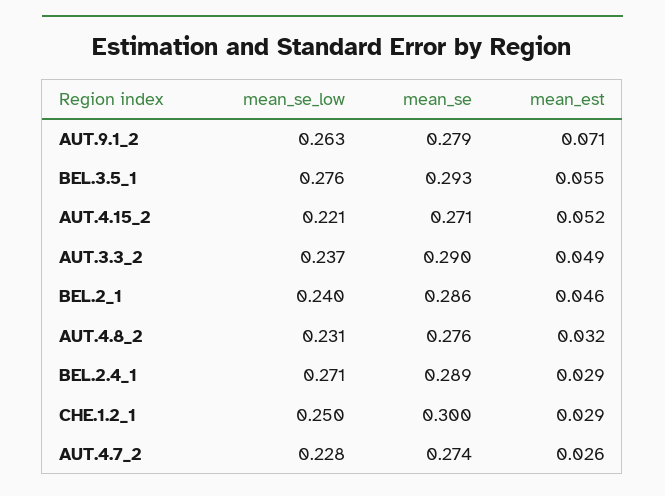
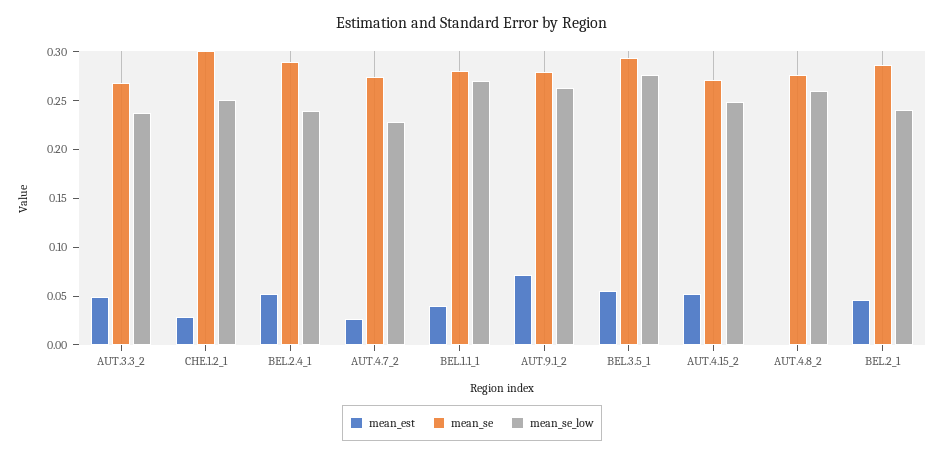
  {
    "mean_se_low": {
      "AUT.9.1_2": 0.263,
      "BEL.3.5_1": 0.276,
-     "AUT.4.15_2": 0.221,
+     "AUT.4.15_2": 0.25,
      "AUT.3.3_2": 0.237,
      "BEL.2_1": 0.24,
-     "AUT.4.8_2": 0.231,
+     "AUT.4.8_2": 0.26,
-     "BEL.2.4_1": 0.271,
+     "BEL.2.4_1": 0.24,
      "CHE.1.2_1": 0.25,
-     "AUT.4.7_2": 0.228
+     "AUT.4.7_2": 0.228,
+     "BEL.1.1_1": 0.27
    },
    "mean_se": {
      "AUT.9.1_2": 0.279,
      "BEL.3.5_1": 0.293,
      "AUT.4.15_2": 0.271,
-     "AUT.3.3_2": 0.29,
+     "AUT.3.3_2": 0.27,
      "BEL.2_1": 0.286,
      "AUT.4.8_2": 0.276,
      "BEL.2.4_1": 0.289,
      "CHE.1.2_1": 0.3,
-     "AUT.4.7_2": 0.274
+     "AUT.4.7_2": 0.274,
+     "BEL.1.1_1": 0.28
    },
    "mean_est": {
      "AUT.9.1_2": 0.071,
      "BEL.3.5_1": 0.055,
      "AUT.4.15_2": 0.052,
      "AUT.3.3_2": 0.049,
      "BEL.2_1": 0.046,
-     "AUT.4.8_2": 0.032,
+     "AUT.4.8_2": 0,
-     "BEL.2.4_1": 0.029,
+     "BEL.2.4_1": 0.05,
      "CHE.1.2_1": 0.029,
-     "AUT.4.7_2": 0.026
+     "AUT.4.7_2": 0.026,
+     "BEL.1.1_1": 0.04
    }
  }

